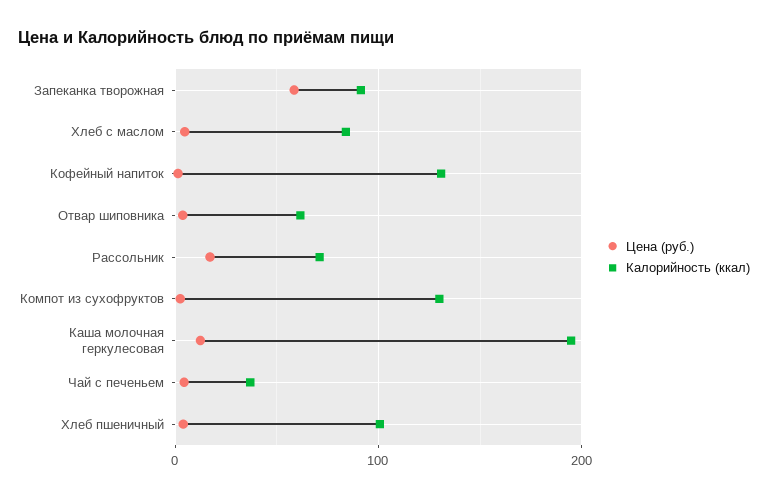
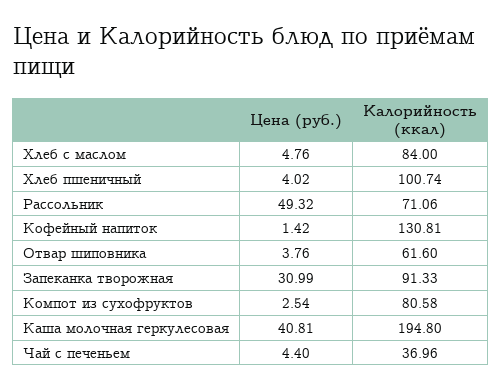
  {
    "Цена (руб.)": {
-     "Запеканка творожная": 60,
+     "Запеканка творожная": 30.99,
      "Хлеб с маслом": 4.76,
      "Кофейный напиток": 1.42,
      "Отвар шиповника": 3.76,
-     "Рассольник": 20,
+     "Рассольник": 49.32,
      "Компот из сухофруктов": 2.54,
-     "Каша молочная геркулесовая": 10,
+     "Каша молочная геркулесовая": 40.81,
      "Чай с печеньем": 4.4,
      "Хлеб пшеничный": 4.02
    },
    "Калорийность (ккал)": {
      "Запеканка творожная": 91.33,
      "Хлеб с маслом": 84,
      "Кофейный напиток": 130.81,
      "Отвар шиповника": 61.6,
      "Рассольник": 71.06,
-     "Компот из сухофруктов": 130,
+     "Компот из сухофруктов": 80.58,
      "Каша молочная геркулесовая": 194.8,
      "Чай с печеньем": 36.96,
      "Хлеб пшеничный": 100.74
    }
  }

